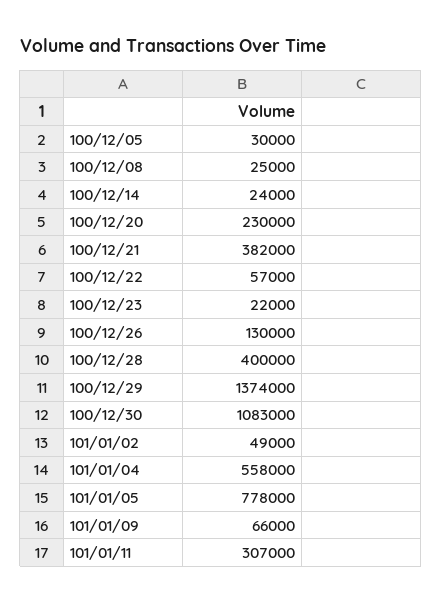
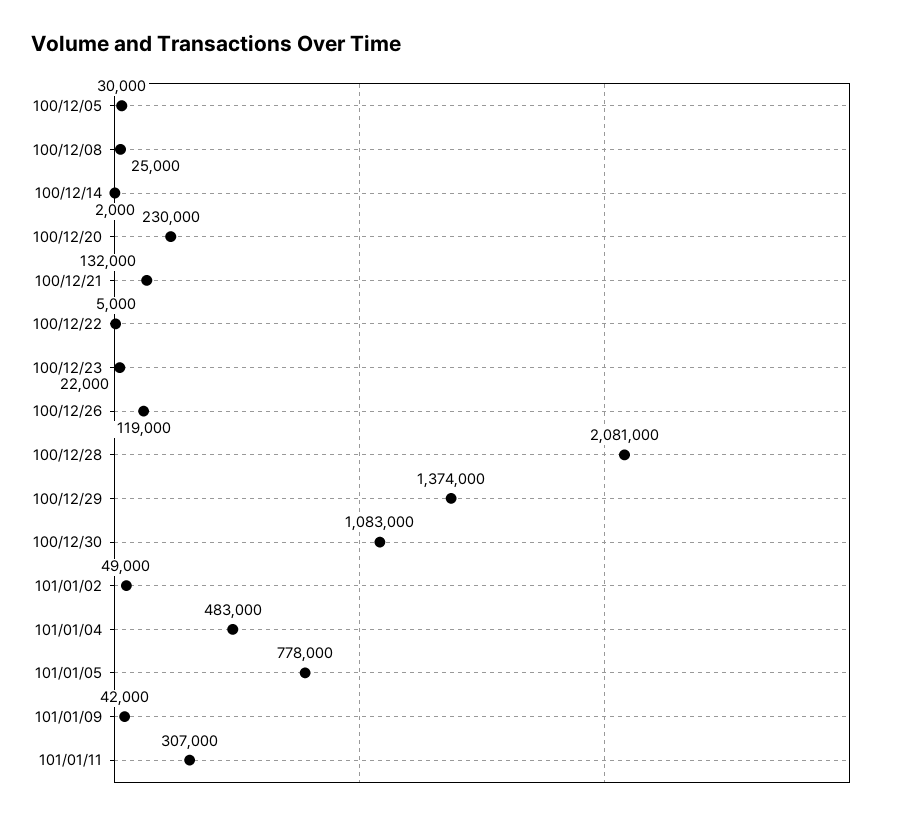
  {
    "100/12/05": 30000,
    "100/12/08": 25000,
-   "100/12/14": 24000,
+   "100/12/14": 2000,
    "100/12/20": 230000,
-   "100/12/21": 382000,
+   "100/12/21": 132000,
-   "100/12/22": 57000,
+   "100/12/22": 5000,
    "100/12/23": 22000,
-   "100/12/26": 130000,
+   "100/12/26": 119000,
-   "100/12/28": 400000,
+   "100/12/28": 2081000,
    "100/12/29": 1374000,
    "100/12/30": 1083000,
    "101/01/02": 49000,
-   "101/01/04": 558000,
+   "101/01/04": 483000,
    "101/01/05": 778000,
-   "101/01/09": 66000,
+   "101/01/09": 42000,
    "101/01/11": 307000
  }

